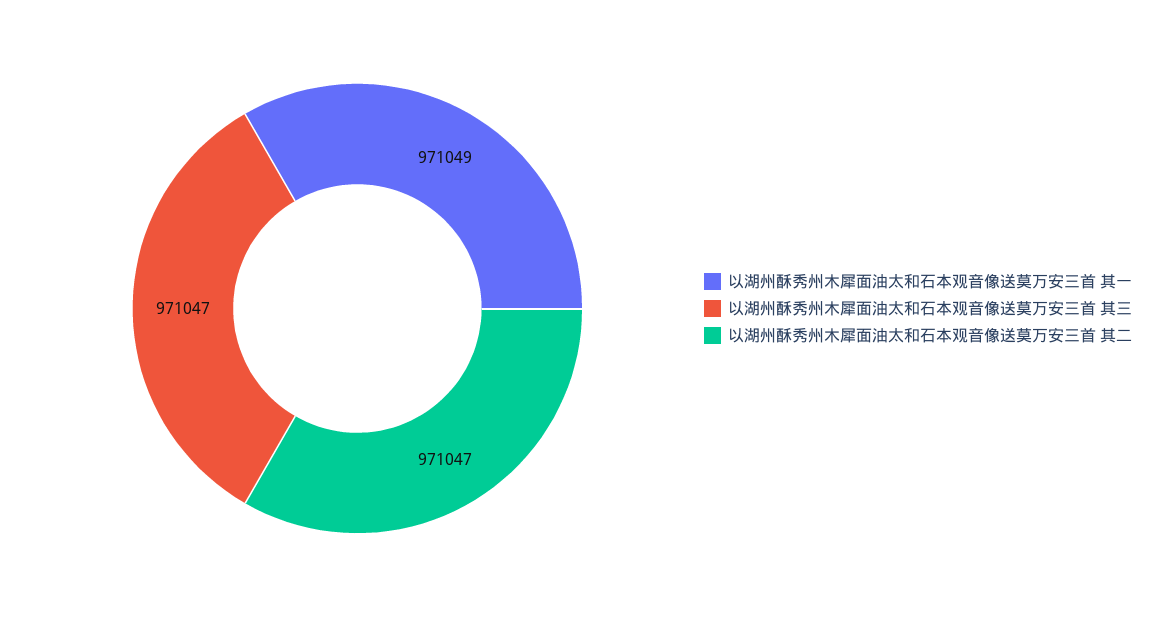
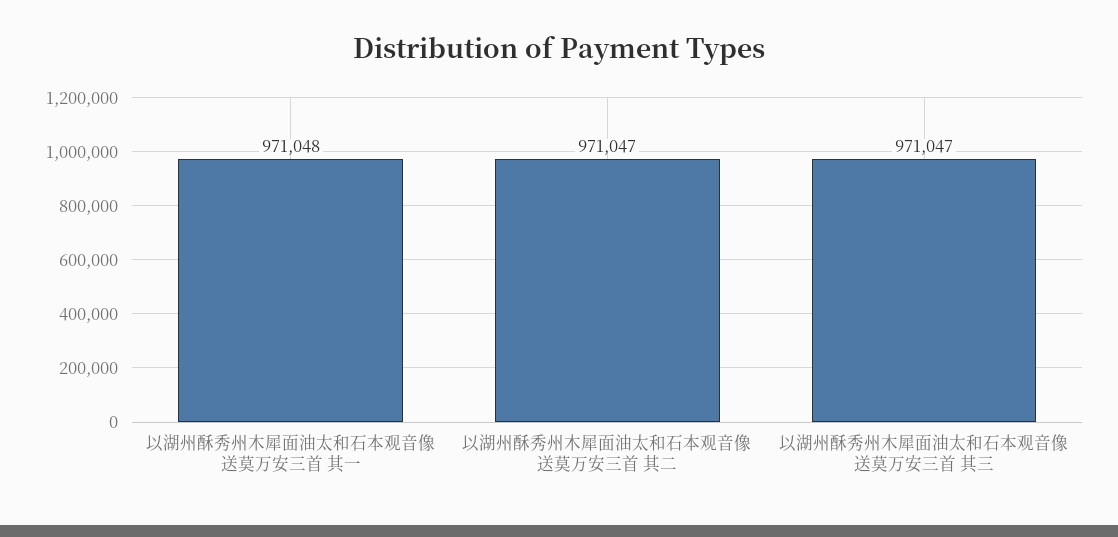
  {
-   "以湖州酥秀州木犀面油太和石本观音像送莫万安三首 其一": 971049,
+   "以湖州酥秀州木犀面油太和石本观音像送莫万安三首 其一": 971048,
    "以湖州酥秀州木犀面油太和石本观音像送莫万安三首 其三": 971047,
    "以湖州酥秀州木犀面油太和石本观音像送莫万安三首 其二": 971047
  }

